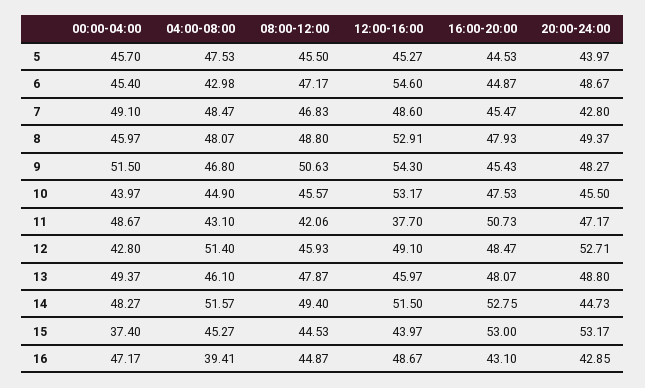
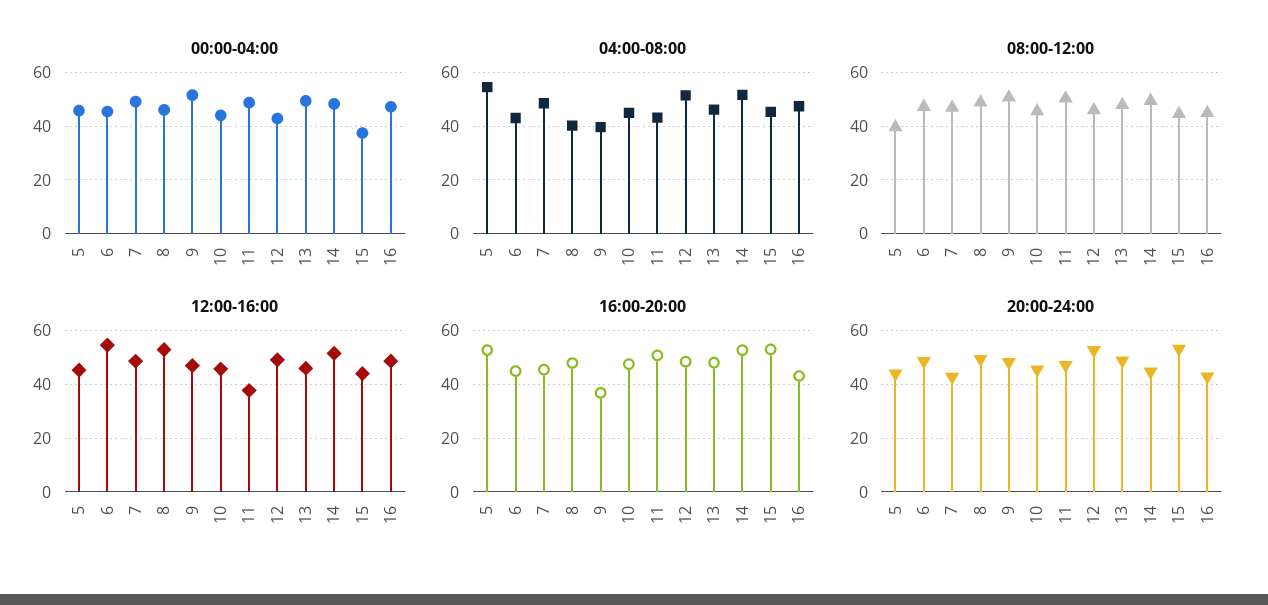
  {
    "00:00-04:00": {
      "5": 45.7,
      "6": 45.4,
      "7": 49.1,
      "8": 45.97,
      "9": 51.5,
      "10": 43.97,
      "11": 48.67,
      "12": 42.8,
      "13": 49.37,
      "14": 48.27,
      "15": 37.4,
      "16": 47.17
    },
    "04:00-08:00": {
-     "5": 47.53,
+     "5": 55,
      "6": 42.98,
      "7": 48.47,
-     "8": 48.07,
+     "8": 40,
-     "9": 46.8,
+     "9": 40,
      "10": 44.9,
      "11": 43.1,
      "12": 51.4,
      "13": 46.1,
      "14": 51.57,
      "15": 45.27,
-     "16": 39.41
+     "16": 47.5
    },
    "08:00-12:00": {
-     "5": 45.5,
+     "5": 40,
      "6": 47.17,
      "7": 46.83,
      "8": 48.8,
      "9": 50.63,
      "10": 45.57,
-     "11": 42.06,
+     "11": 50,
      "12": 45.93,
      "13": 47.87,
      "14": 49.4,
      "15": 44.53,
      "16": 44.87
    },
    "12:00-16:00": {
      "5": 45.27,
      "6": 54.6,
      "7": 48.6,
      "8": 52.91,
-     "9": 54.3,
+     "9": 47.5,
-     "10": 53.17,
+     "10": 45,
      "11": 37.7,
      "12": 49.1,
      "13": 45.97,
      "14": 51.5,
      "15": 43.97,
      "16": 48.67
    },
    "16:00-20:00": {
-     "5": 44.53,
+     "5": 52.5,
      "6": 44.87,
      "7": 45.47,
      "8": 47.93,
-     "9": 45.43,
+     "9": 37.5,
      "10": 47.53,
      "11": 50.73,
      "12": 48.47,
      "13": 48.07,
      "14": 52.75,
      "15": 53,
      "16": 43.1
    },
    "20:00-24:00": {
      "5": 43.97,
      "6": 48.67,
      "7": 42.8,
      "8": 49.37,
      "9": 48.27,
      "10": 45.5,
      "11": 47.17,
      "12": 52.71,
      "13": 48.8,
      "14": 44.73,
      "15": 53.17,
      "16": 42.85
    }
  }

